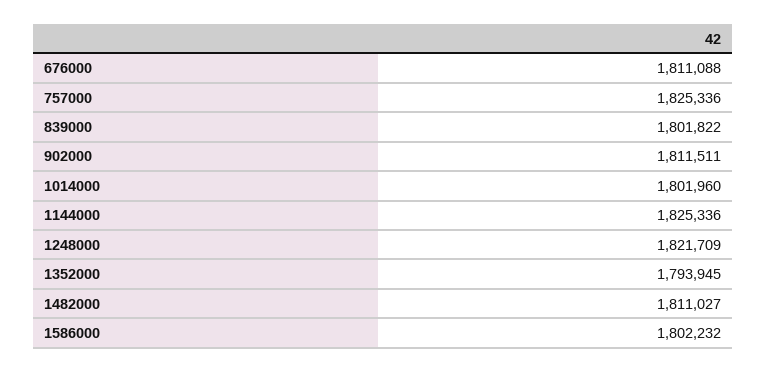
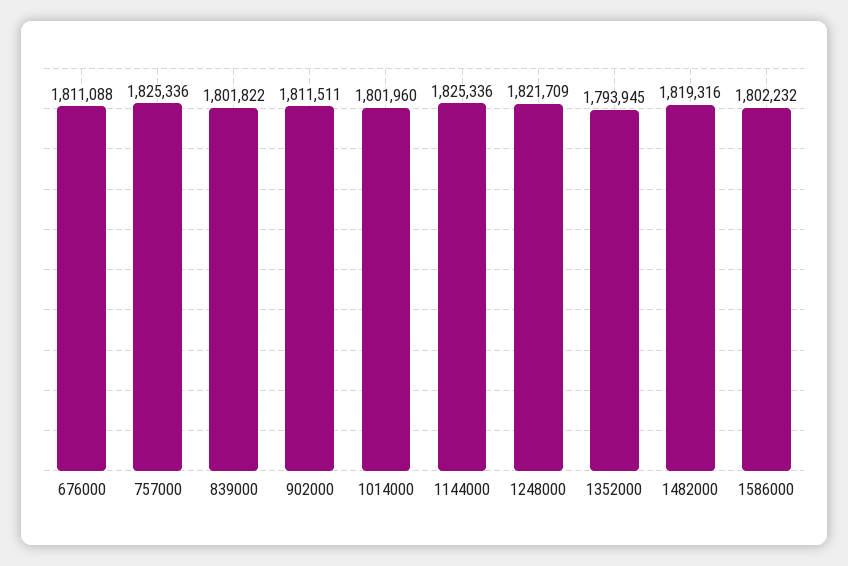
  {
    "676000": 1811088,
    "757000": 1825336,
    "839000": 1801822,
    "902000": 1811511,
    "1014000": 1801960,
    "1144000": 1825336,
    "1248000": 1821709,
    "1352000": 1793945,
-   "1482000": 1811027,
+   "1482000": 1819316,
    "1586000": 1802232
  }

